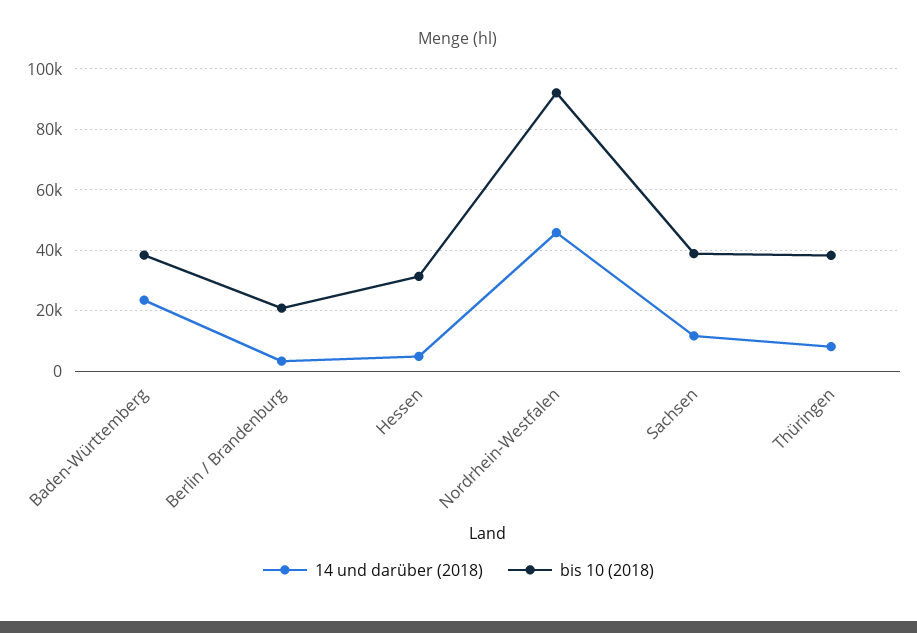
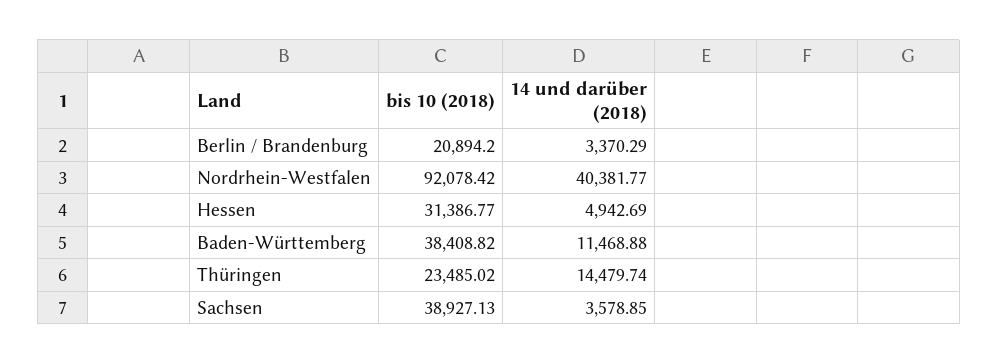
  {
    "14 und darüber (2018)": {
-     "Baden-Württemberg": 24000,
+     "Baden-Württemberg": 11468.88,
      "Berlin / Brandenburg": 3370.29,
      "Hessen": 4942.69,
-     "Nordrhein-Westfalen": 46000,
+     "Nordrhein-Westfalen": 40381.77,
-     "Sachsen": 12000,
+     "Sachsen": 3578.85,
-     "Thüringen": 8000
+     "Thüringen": 14479.74
    },
    "bis 10 (2018)": {
      "Baden-Württemberg": 38408.82,
      "Berlin / Brandenburg": 20894.2,
      "Hessen": 31386.77,
      "Nordrhein-Westfalen": 92078.42,
      "Sachsen": 38927.13,
-     "Thüringen": 38000
+     "Thüringen": 23485.02
    }
  }

